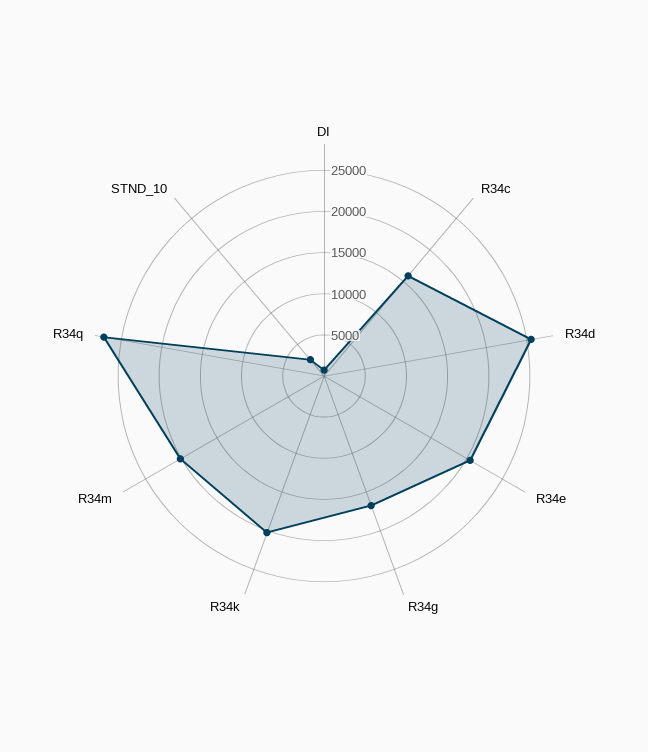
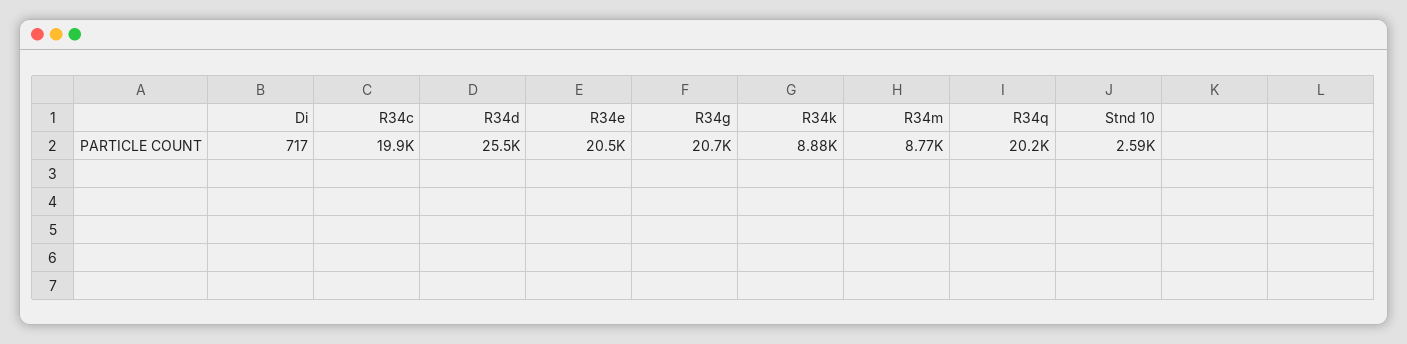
  {
    "DI": 717,
-   "R34c": 16000,
+   "R34c": 19900,
    "R34d": 25500,
    "R34e": 20500,
-   "R34g": 17000,
+   "R34g": 20700,
-   "R34k": 20000,
+   "R34k": 8880,
-   "R34m": 20000,
+   "R34m": 8770,
-   "R34q": 27000,
+   "R34q": 20200,
    "STND_10": 2590
  }

